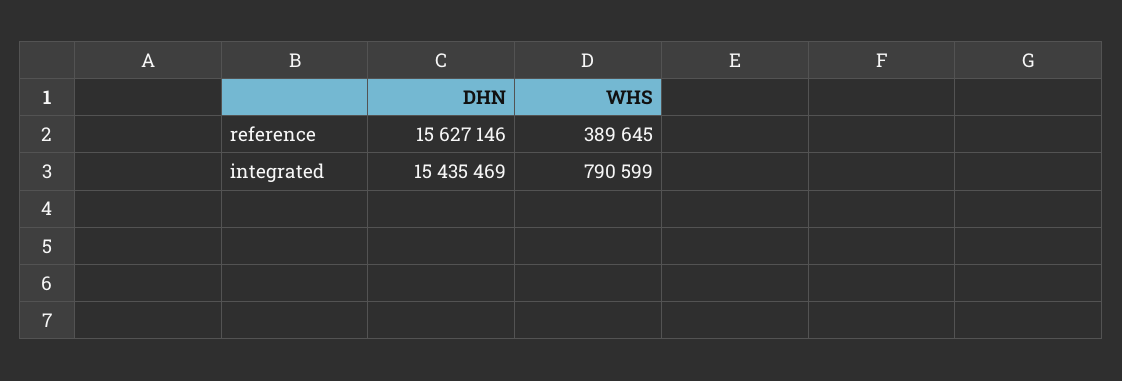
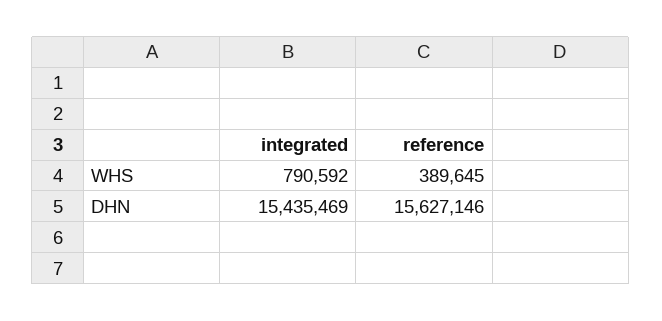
  {
    "DHN": {
      "reference": 15627146,
      "integrated": 15435469
    },
    "WHS": {
      "reference": 389645,
-     "integrated": 790599
+     "integrated": 790592
    }
  }

